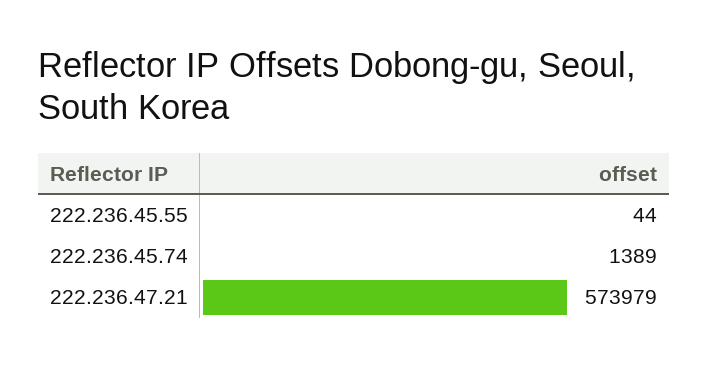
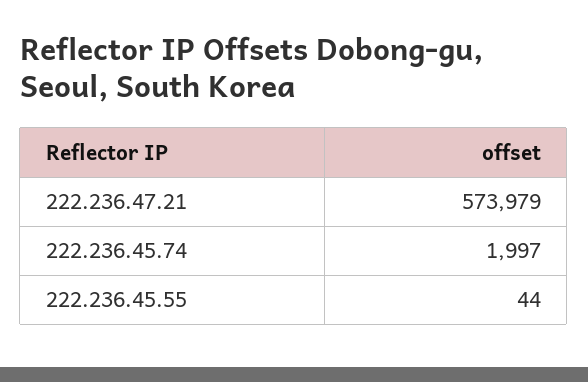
  {
    "222.236.45.55": 44,
-   "222.236.45.74": 1389,
+   "222.236.45.74": 1997,
    "222.236.47.21": 573979
  }

